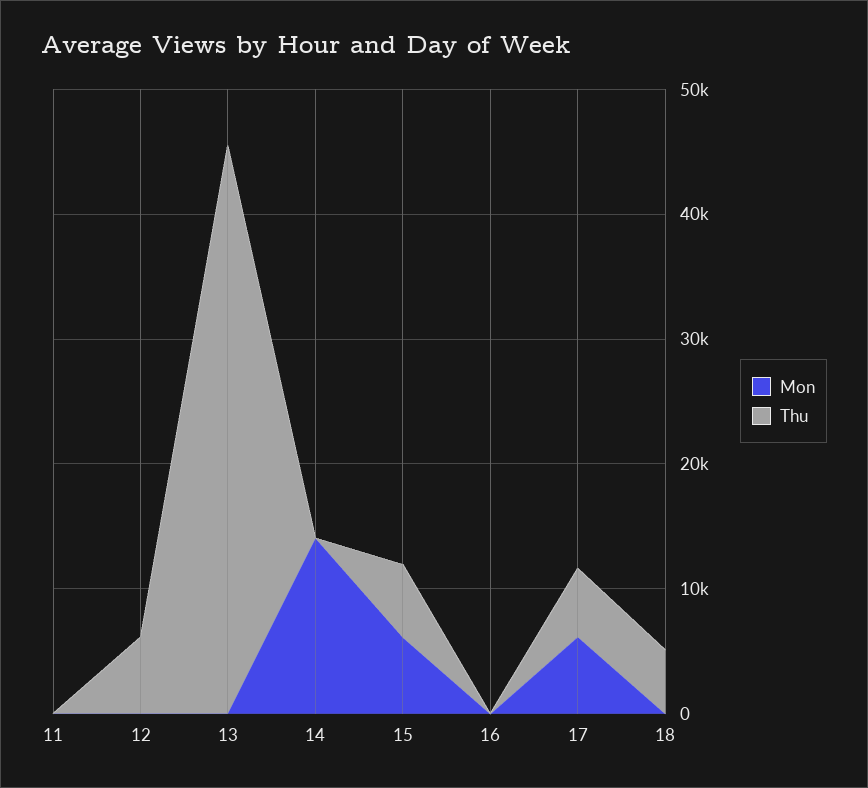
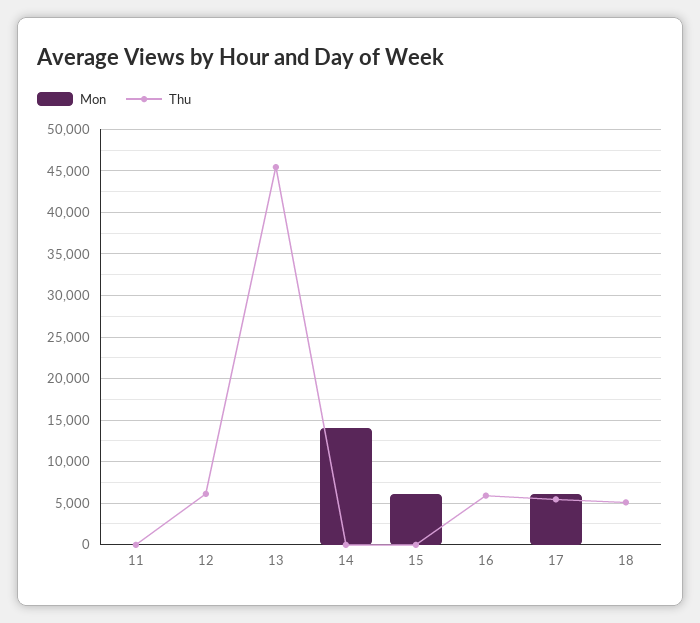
  {
    "Mon": {
      "11": 0,
      "12": 0,
      "13": 0,
      "14": 14000,
      "15": 6000,
      "16": 0,
      "17": 6000,
      "18": 0
    },
    "Thu": {
      "11": 0,
      "12": 6000,
      "13": 45000,
      "14": 0,
-     "15": 6000,
+     "15": 0,
-     "16": 0,
+     "16": 6000,
      "17": 5000,
      "18": 5000
    }
  }

